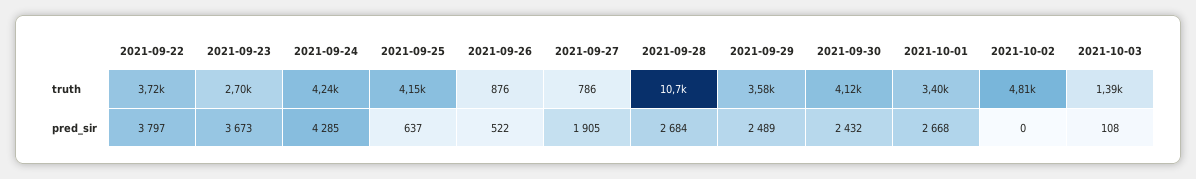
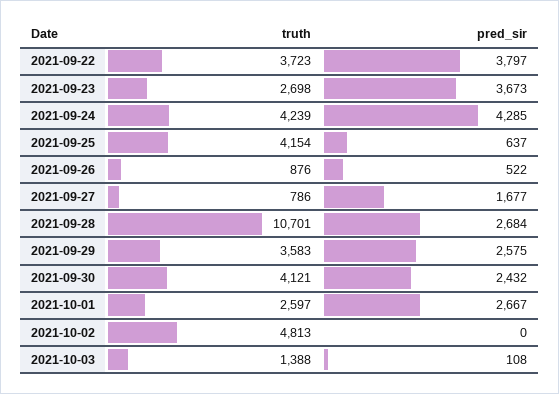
  {
    "2021-09-22": {
      "truth": 3723,
      "pred_sir": 3797
    },
    "2021-09-23": {
      "truth": 2698,
      "pred_sir": 3673
    },
    "2021-09-24": {
      "truth": 4239,
      "pred_sir": 4285
    },
    "2021-09-25": {
      "truth": 4154,
      "pred_sir": 637
    },
    "2021-09-26": {
      "truth": 876,
      "pred_sir": 522
    },
    "2021-09-27": {
      "truth": 786,
-     "pred_sir": 1905
+     "pred_sir": 1677
    },
    "2021-09-28": {
      "truth": 10701,
      "pred_sir": 2684
    },
    "2021-09-29": {
      "truth": 3583,
-     "pred_sir": 2489
+     "pred_sir": 2575
    },
    "2021-09-30": {
      "truth": 4121,
      "pred_sir": 2432
    },
    "2021-10-01": {
-     "truth": 3400,
+     "truth": 2597,
-     "pred_sir": 2668
+     "pred_sir": 2667
    },
    "2021-10-02": {
      "truth": 4813,
      "pred_sir": 0
    },
    "2021-10-03": {
      "truth": 1388,
      "pred_sir": 108
    }
  }

